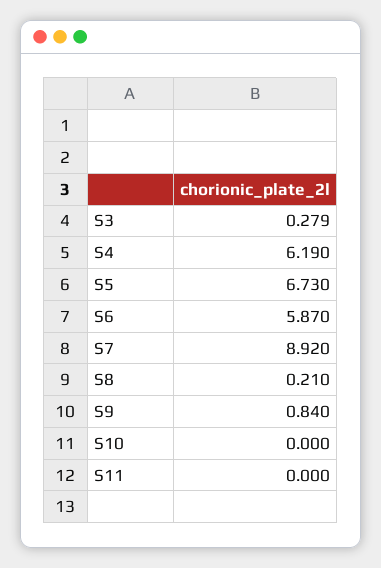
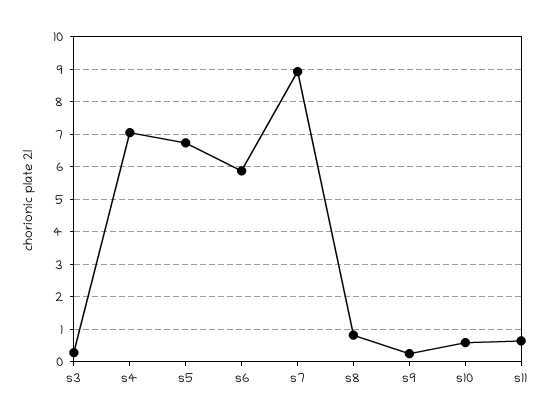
  {
    "S3": 0.279,
-   "S4": 6.19,
+   "S4": 7,
    "S5": 6.73,
    "S6": 5.87,
    "S7": 8.92,
-   "S8": 0.21,
+   "S8": 0.8,
-   "S9": 0.84,
+   "S9": 0.2,
-   "S10": 0,
+   "S10": 0.6,
-   "S11": 0
+   "S11": 0.6
  }

